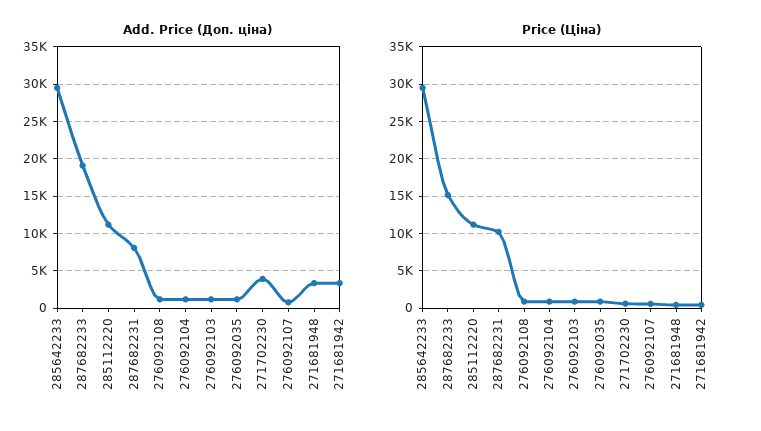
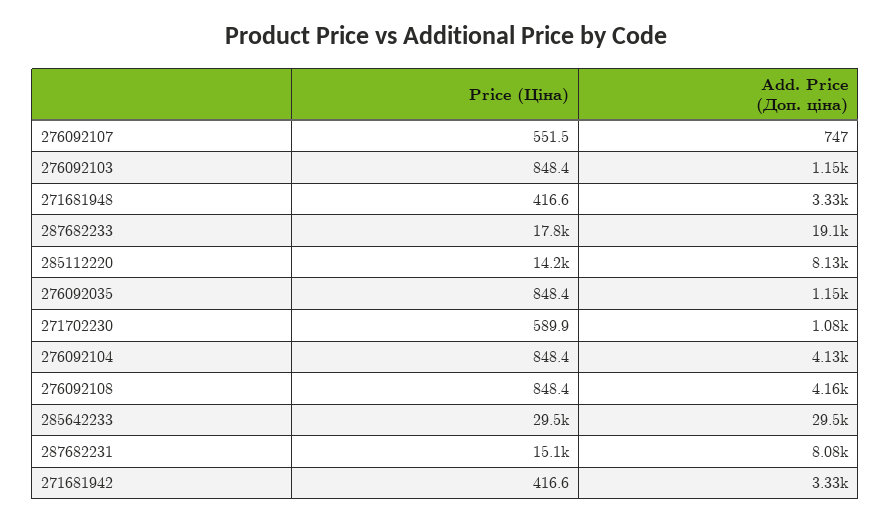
  {
    "Add. Price (Доп. ціна)": {
      "285642233": 29500,
      "287682233": 19100,
-     "285112220": 11000,
+     "285112220": 8130,
      "287682231": 8080,
-     "276092108": 1000,
+     "276092108": 4160,
-     "276092104": 1000,
+     "276092104": 4130,
      "276092103": 1150,
      "276092035": 1150,
-     "271702230": 4000,
+     "271702230": 1080,
      "276092107": 747,
      "271681948": 3330,
      "271681942": 3330
    },
    "Price (Ціна)": {
      "285642233": 29500,
-     "287682233": 15000,
+     "287682233": 17800,
-     "285112220": 11000,
+     "285112220": 14200,
-     "287682231": 10000,
+     "287682231": 15100,
      "276092108": 848.4,
      "276092104": 848.4,
      "276092103": 848.4,
      "276092035": 848.4,
      "271702230": 589.9,
      "276092107": 551.5,
      "271681948": 416.6,
      "271681942": 416.6
    }
  }

